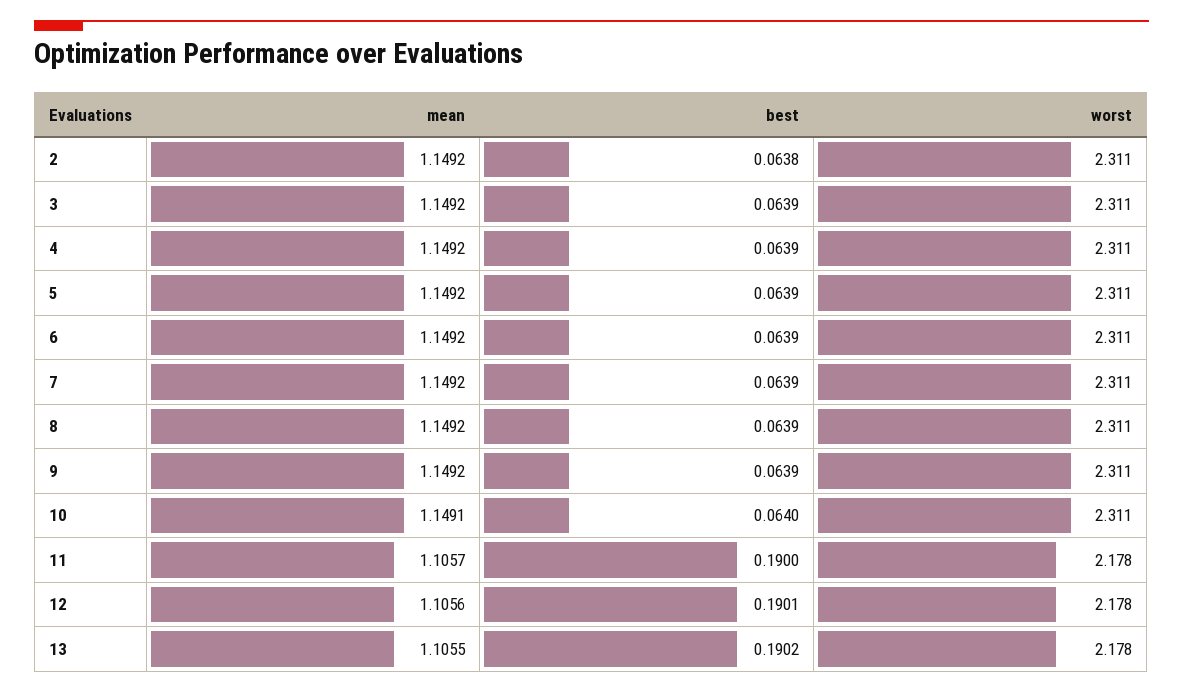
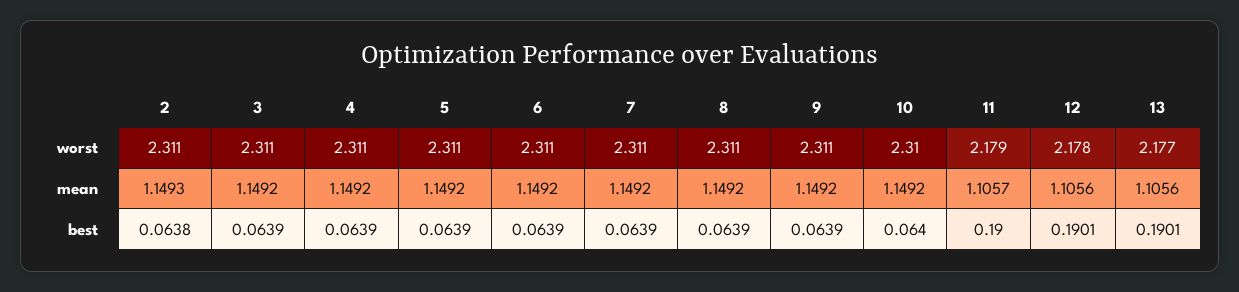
  {
    "mean": {
-     "2": 1.1492,
+     "2": 1.1493,
      "3": 1.1492,
      "4": 1.1492,
      "5": 1.1492,
      "6": 1.1492,
      "7": 1.1492,
      "8": 1.1492,
      "9": 1.1492,
-     "10": 1.1491,
+     "10": 1.1492,
      "11": 1.1057,
      "12": 1.1056,
-     "13": 1.1055
+     "13": 1.1056
    },
    "best": {
      "2": 0.0638,
      "3": 0.0639,
      "4": 0.0639,
      "5": 0.0639,
      "6": 0.0639,
      "7": 0.0639,
      "8": 0.0639,
      "9": 0.0639,
      "10": 0.064,
      "11": 0.19,
      "12": 0.1901,
-     "13": 0.1902
+     "13": 0.1901
    },
    "worst": {
      "2": 2.311,
      "3": 2.311,
      "4": 2.311,
      "5": 2.311,
      "6": 2.311,
      "7": 2.311,
      "8": 2.311,
      "9": 2.311,
-     "10": 2.311,
+     "10": 2.31,
-     "11": 2.178,
+     "11": 2.179,
      "12": 2.178,
-     "13": 2.178
+     "13": 2.177
    }
  }

